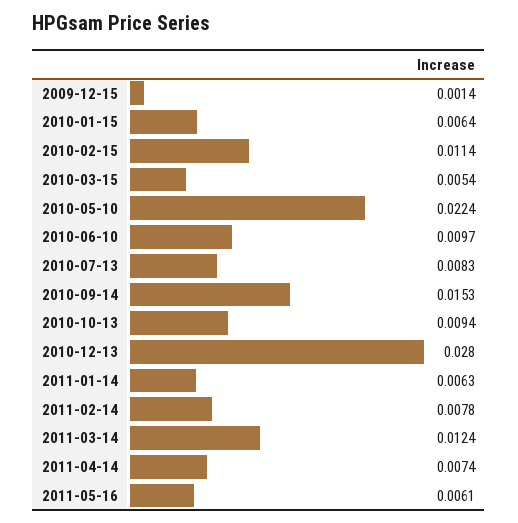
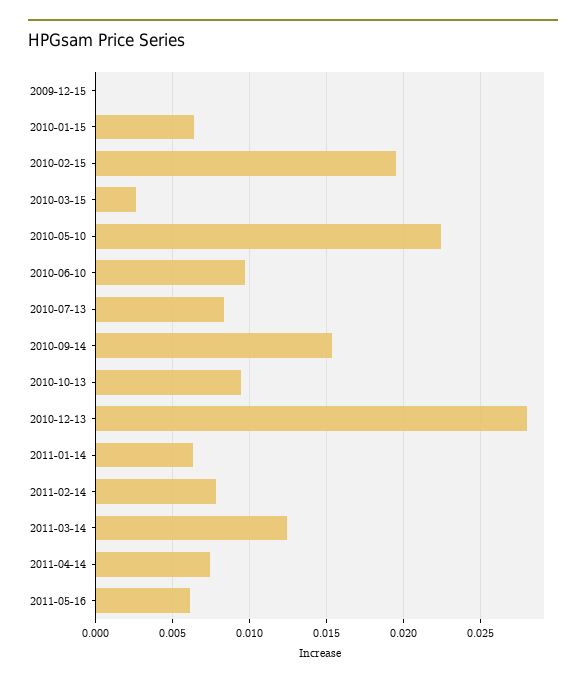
  {
-   "2009-12-15": 0.0014,
+   "2009-12-15": 0,
    "2010-01-15": 0.0064,
-   "2010-02-15": 0.0114,
+   "2010-02-15": 0.0195,
-   "2010-03-15": 0.0054,
+   "2010-03-15": 0.0025,
    "2010-05-10": 0.0224,
    "2010-06-10": 0.0097,
    "2010-07-13": 0.0083,
    "2010-09-14": 0.0153,
    "2010-10-13": 0.0094,
    "2010-12-13": 0.028,
    "2011-01-14": 0.0063,
    "2011-02-14": 0.0078,
    "2011-03-14": 0.0124,
    "2011-04-14": 0.0074,
    "2011-05-16": 0.0061
  }

